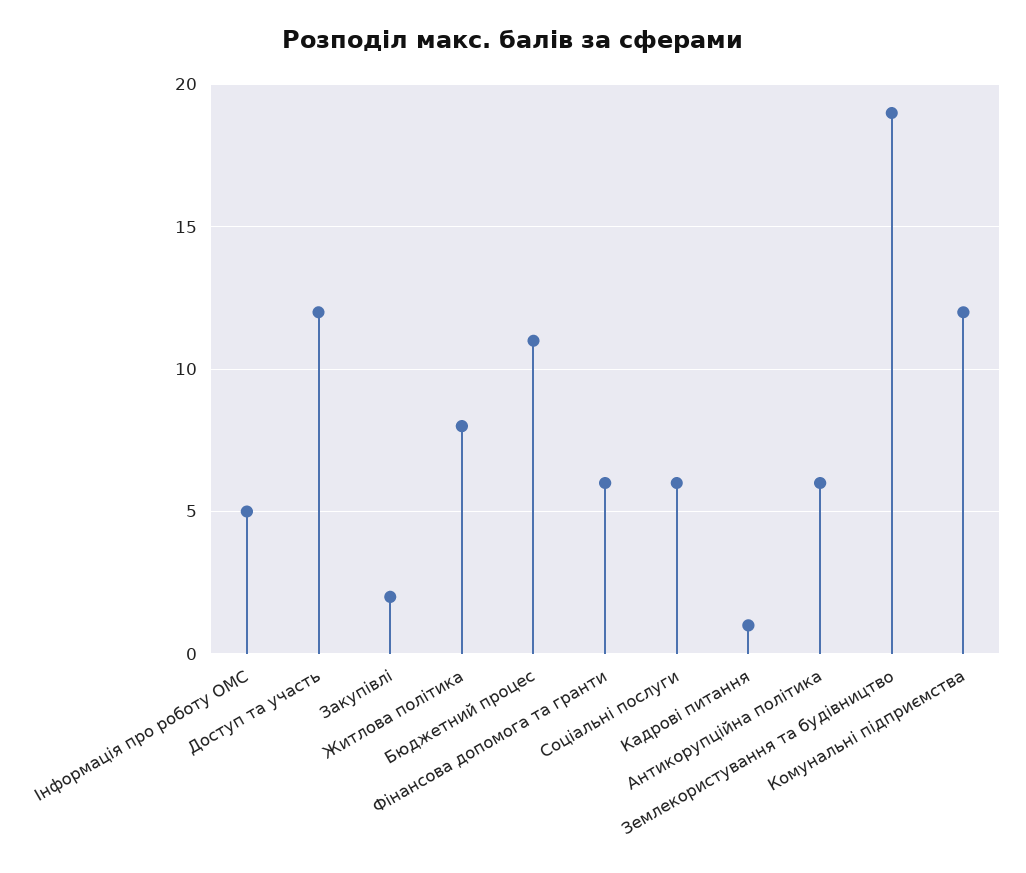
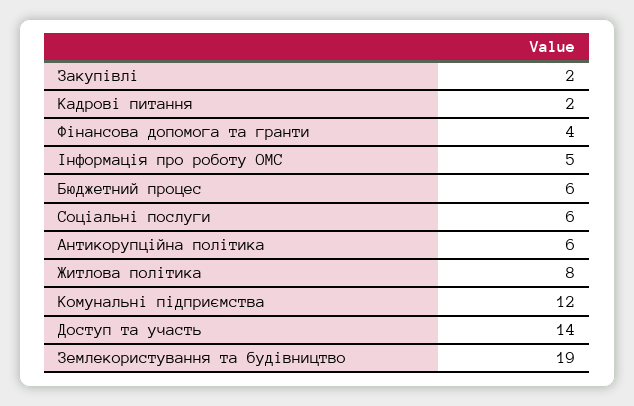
  {
    "Інформація про роботу ОМС": 5,
-   "Доступ та участь": 12,
+   "Доступ та участь": 14,
    "Закупівлі": 2,
    "Житлова політика": 8,
-   "Бюджетний процес": 11,
+   "Бюджетний процес": 6,
-   "Фінансова допомога та гранти": 6,
+   "Фінансова допомога та гранти": 4,
    "Соціальні послуги": 6,
-   "Кадрові питання": 1,
+   "Кадрові питання": 2,
    "Антикорупційна політика": 6,
    "Землекористування та будівництво": 19,
    "Комунальні підприємства": 12
  }

